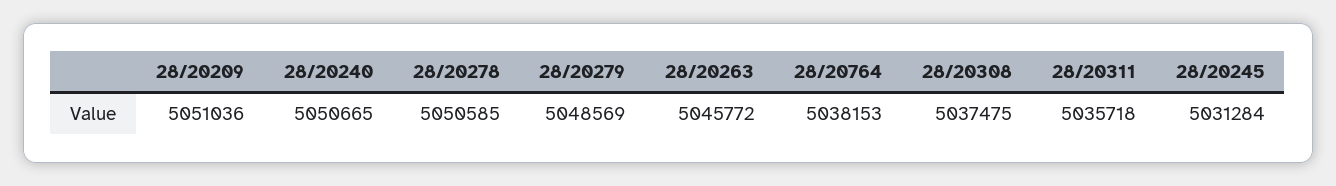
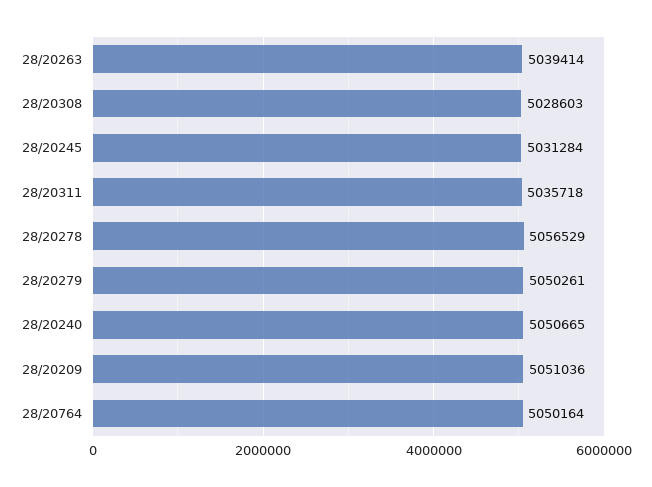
  {
    "28/20209": 5051036,
    "28/20240": 5050665,
-   "28/20278": 5050585,
+   "28/20278": 5056529,
-   "28/20279": 5048569,
+   "28/20279": 5050261,
-   "28/20263": 5045772,
+   "28/20263": 5039414,
-   "28/20764": 5038153,
+   "28/20764": 5050164,
-   "28/20308": 5037475,
+   "28/20308": 5028603,
    "28/20311": 5035718,
    "28/20245": 5031284
  }

